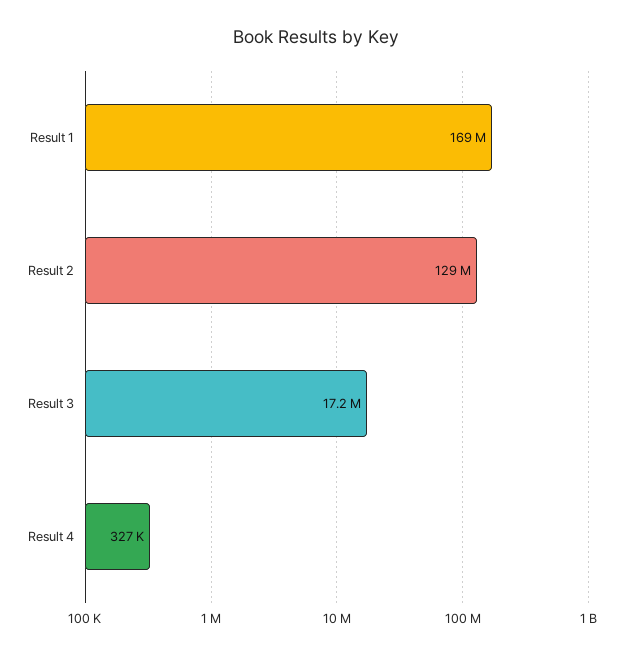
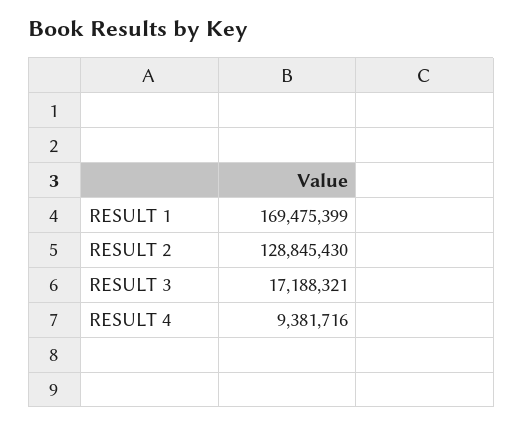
  {
    "Result 1": 169475399,
    "Result 2": 128845430,
    "Result 3": 17188321,
-   "Result 4": 327000
+   "Result 4": 9381716
  }

